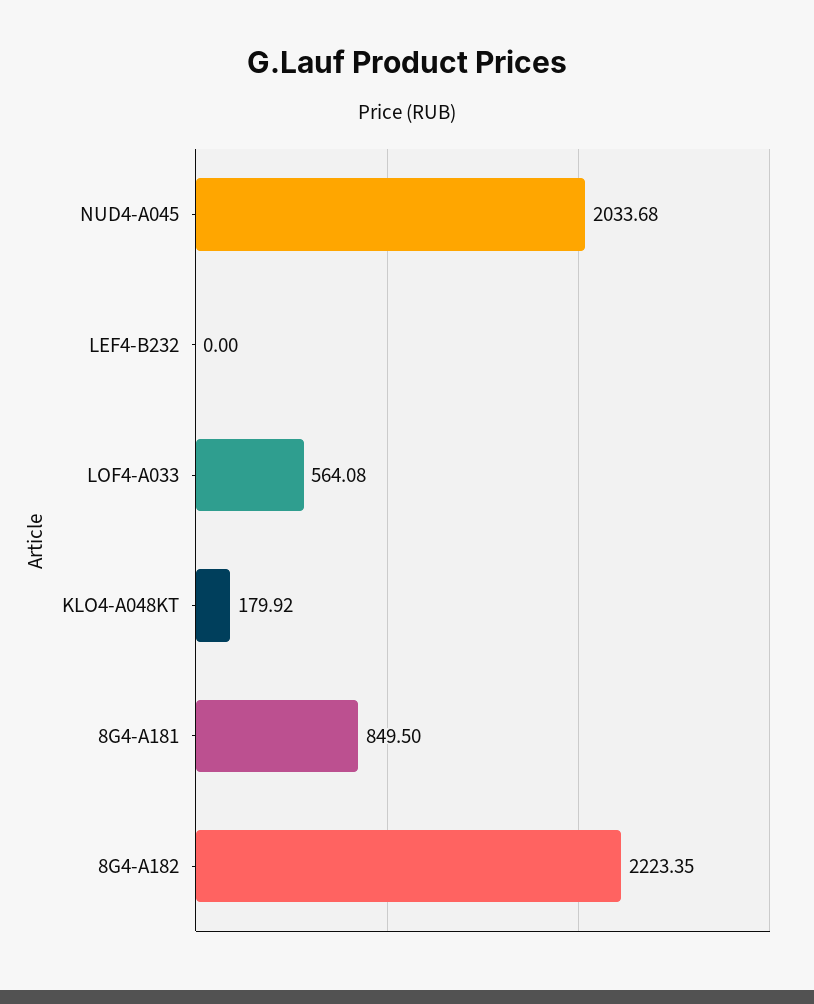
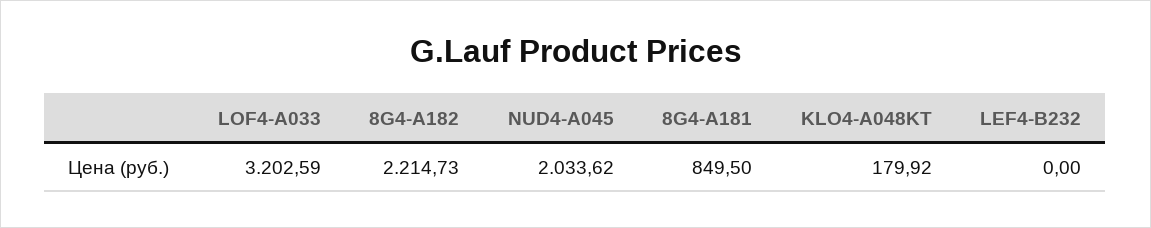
  {
-   "NUD4-A045": 2033.68,
+   "NUD4-A045": 2033.62,
    "LEF4-B232": 0,
-   "LOF4-A033": 564.08,
+   "LOF4-A033": 3202.59,
    "KLO4-A048KT": 179.92,
    "8G4-A181": 849.5,
-   "8G4-A182": 2223.35
+   "8G4-A182": 2214.73
  }

